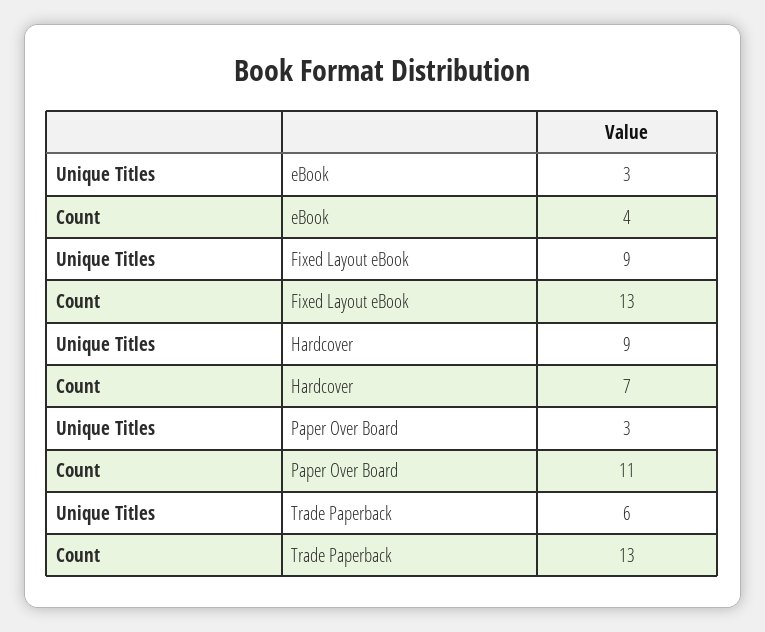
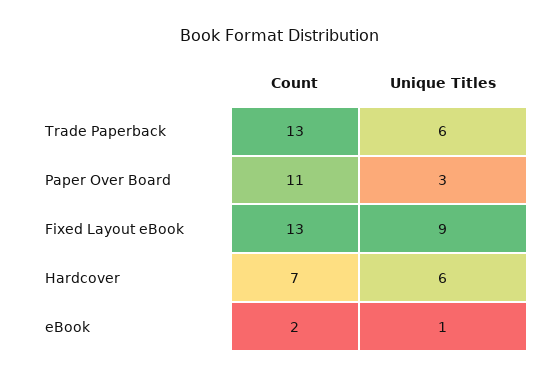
  {
    "Unique Titles": {
-     "eBook": 3,
+     "eBook": 1,
      "Fixed Layout eBook": 9,
-     "Hardcover": 9,
+     "Hardcover": 6,
      "Paper Over Board": 3,
      "Trade Paperback": 6
    },
    "Count": {
-     "eBook": 4,
+     "eBook": 2,
      "Fixed Layout eBook": 13,
      "Hardcover": 7,
      "Paper Over Board": 11,
      "Trade Paperback": 13
    }
  }

